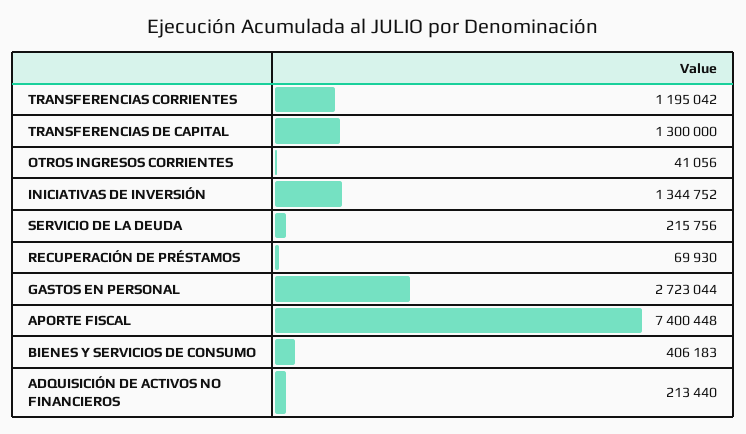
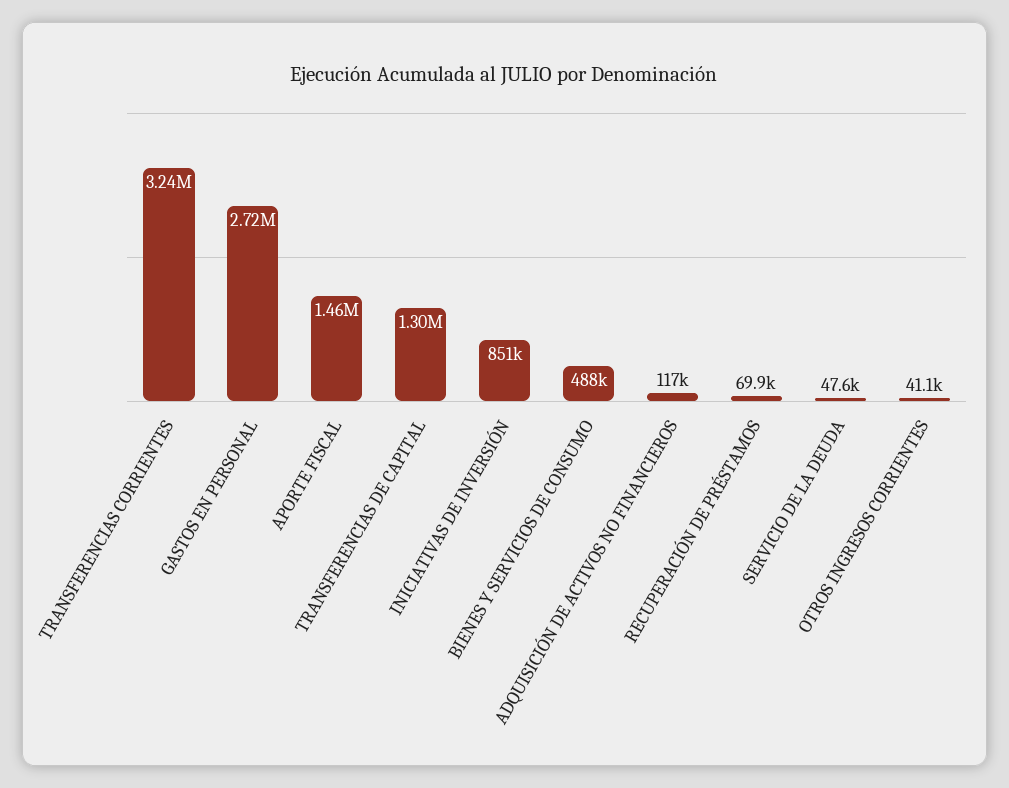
  {
-   "TRANSFERENCIAS CORRIENTES": 1195042,
+   "TRANSFERENCIAS CORRIENTES": 3240000,
    "TRANSFERENCIAS DE CAPITAL": 1300000,
    "OTROS INGRESOS CORRIENTES": 41056,
-   "INICIATIVAS DE INVERSIÓN": 1344752,
+   "INICIATIVAS DE INVERSIÓN": 851000,
-   "SERVICIO DE LA DEUDA": 215756,
+   "SERVICIO DE LA DEUDA": 47600,
    "RECUPERACIÓN DE PRÉSTAMOS": 69930,
    "GASTOS EN PERSONAL": 2723044,
-   "APORTE FISCAL": 7400448,
+   "APORTE FISCAL": 1460000,
-   "BIENES Y SERVICIOS DE CONSUMO": 406183,
+   "BIENES Y SERVICIOS DE CONSUMO": 488000,
-   "ADQUISICIÓN DE ACTIVOS NO FINANCIEROS": 213440
+   "ADQUISICIÓN DE ACTIVOS NO FINANCIEROS": 117000
  }

